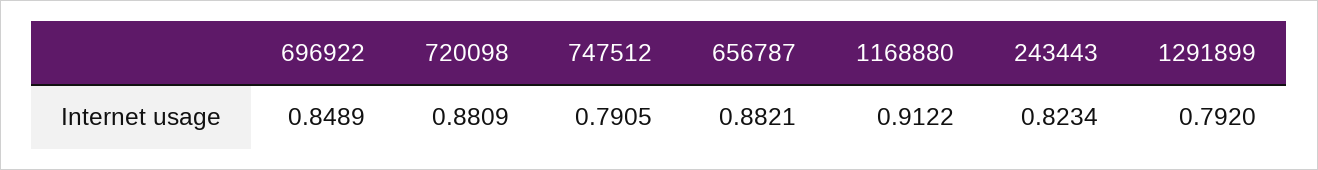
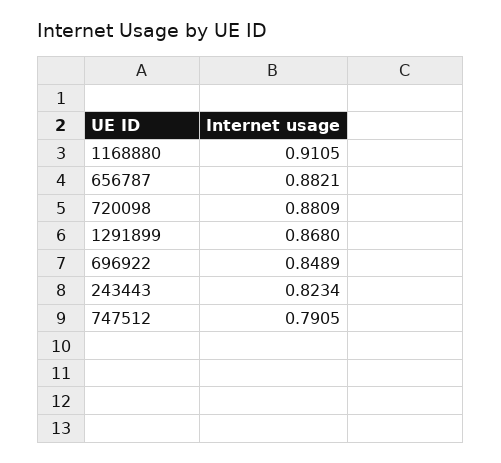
  {
    "696922": 0.8489,
    "720098": 0.8809,
    "747512": 0.7905,
    "656787": 0.8821,
-   "1168880": 0.9122,
+   "1168880": 0.9105,
    "243443": 0.8234,
-   "1291899": 0.792
+   "1291899": 0.868
  }

